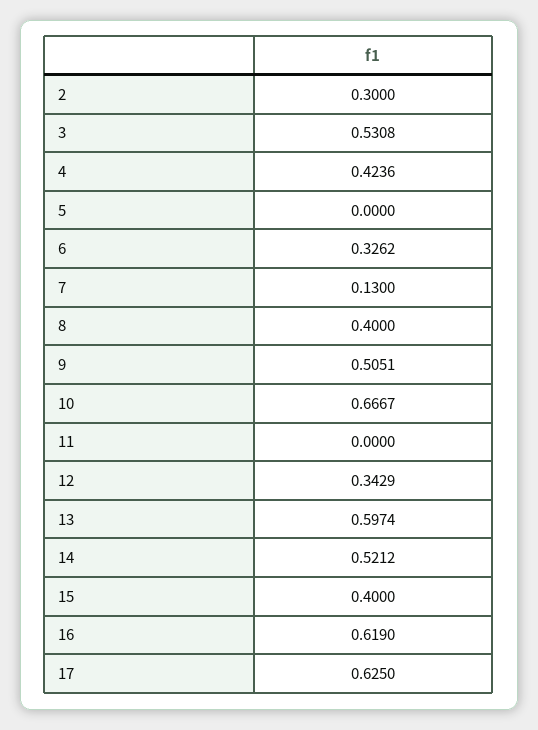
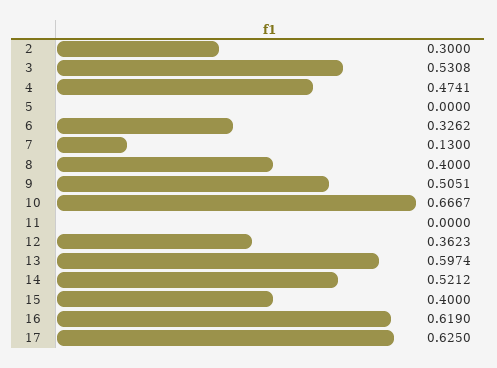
  {
    "2": 0.3,
    "3": 0.5308,
-   "4": 0.4236,
+   "4": 0.4741,
    "5": 0,
    "6": 0.3262,
    "7": 0.13,
    "8": 0.4,
    "9": 0.5051,
    "10": 0.6667,
    "11": 0,
-   "12": 0.3429,
+   "12": 0.3623,
    "13": 0.5974,
    "14": 0.5212,
    "15": 0.4,
    "16": 0.619,
    "17": 0.625
  }

